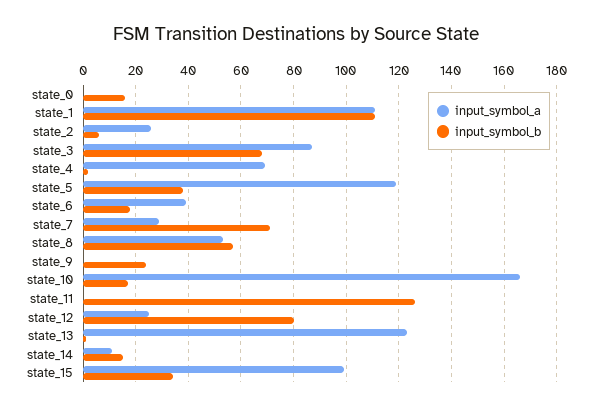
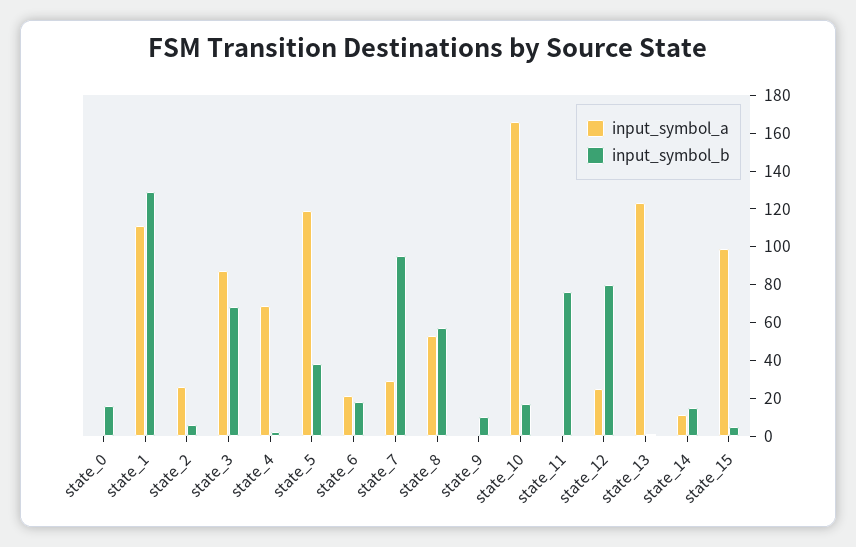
  {
    "input_symbol_a": {
      "state_0": 0,
      "state_1": 110,
      "state_2": 25,
      "state_3": 85,
      "state_4": 70,
      "state_5": 120,
-     "state_6": 40,
+     "state_6": 20,
      "state_7": 30,
      "state_8": 55,
      "state_9": 0,
      "state_10": 165,
      "state_11": 0,
      "state_12": 25,
      "state_13": 125,
      "state_14": 10,
      "state_15": 100
    },
    "input_symbol_b": {
      "state_0": 15,
-     "state_1": 110,
+     "state_1": 130,
      "state_2": 5,
      "state_3": 70,
      "state_4": 0,
      "state_5": 40,
      "state_6": 20,
-     "state_7": 70,
+     "state_7": 95,
      "state_8": 55,
-     "state_9": 25,
+     "state_9": 10,
      "state_10": 15,
-     "state_11": 125,
+     "state_11": 75,
      "state_12": 80,
      "state_13": 0,
      "state_14": 15,
-     "state_15": 35
+     "state_15": 5
    }
  }

